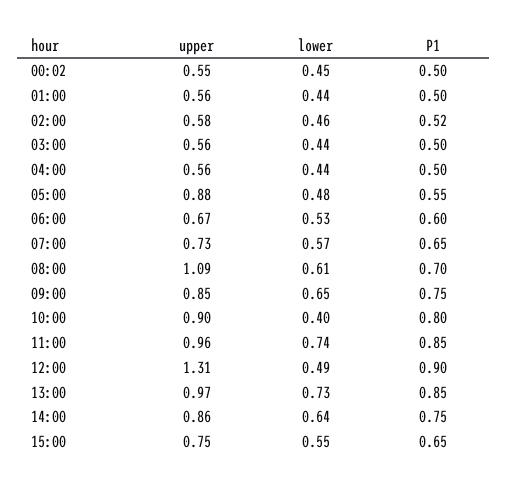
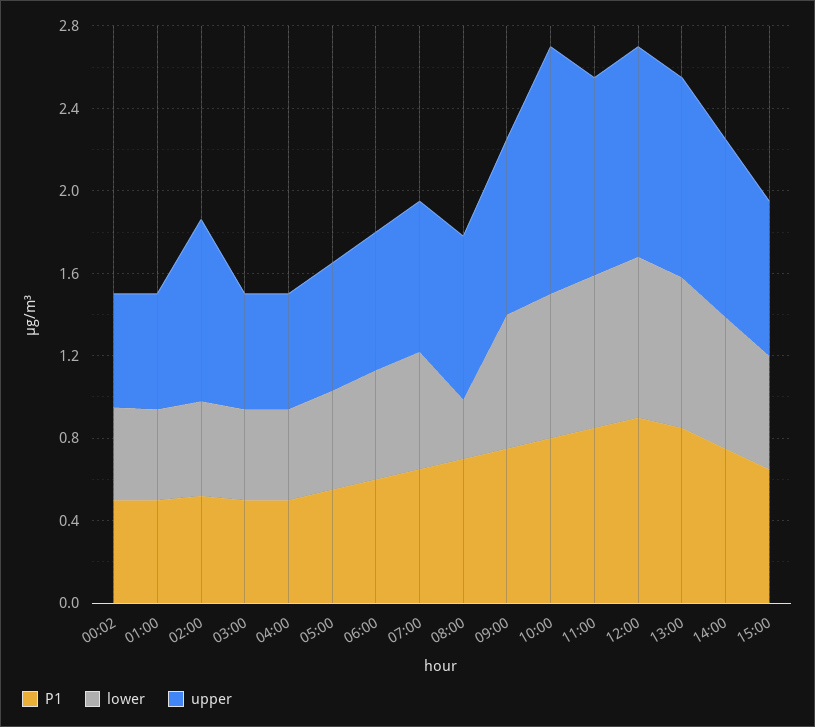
  {
    "upper": {
      "00:02": 0.55,
      "01:00": 0.56,
-     "02:00": 0.58,
+     "02:00": 0.9,
      "03:00": 0.56,
      "04:00": 0.56,
-     "05:00": 0.88,
+     "05:00": 0.6,
      "06:00": 0.67,
      "07:00": 0.73,
-     "08:00": 1.09,
+     "08:00": 0.8,
      "09:00": 0.85,
-     "10:00": 0.9,
+     "10:00": 1.2,
      "11:00": 0.96,
-     "12:00": 1.31,
+     "12:00": 1,
      "13:00": 0.97,
      "14:00": 0.86,
      "15:00": 0.75
    },
    "lower": {
      "00:02": 0.45,
      "01:00": 0.44,
      "02:00": 0.46,
      "03:00": 0.44,
      "04:00": 0.44,
      "05:00": 0.48,
      "06:00": 0.53,
      "07:00": 0.57,
-     "08:00": 0.61,
+     "08:00": 0.3,
      "09:00": 0.65,
-     "10:00": 0.4,
+     "10:00": 0.7,
      "11:00": 0.74,
-     "12:00": 0.49,
+     "12:00": 0.8,
      "13:00": 0.73,
      "14:00": 0.64,
      "15:00": 0.55
    },
    "P1": {
      "00:02": 0.5,
      "01:00": 0.5,
      "02:00": 0.52,
      "03:00": 0.5,
      "04:00": 0.5,
      "05:00": 0.55,
      "06:00": 0.6,
      "07:00": 0.65,
      "08:00": 0.7,
      "09:00": 0.75,
      "10:00": 0.8,
      "11:00": 0.85,
      "12:00": 0.9,
      "13:00": 0.85,
      "14:00": 0.75,
      "15:00": 0.65
    }
  }

